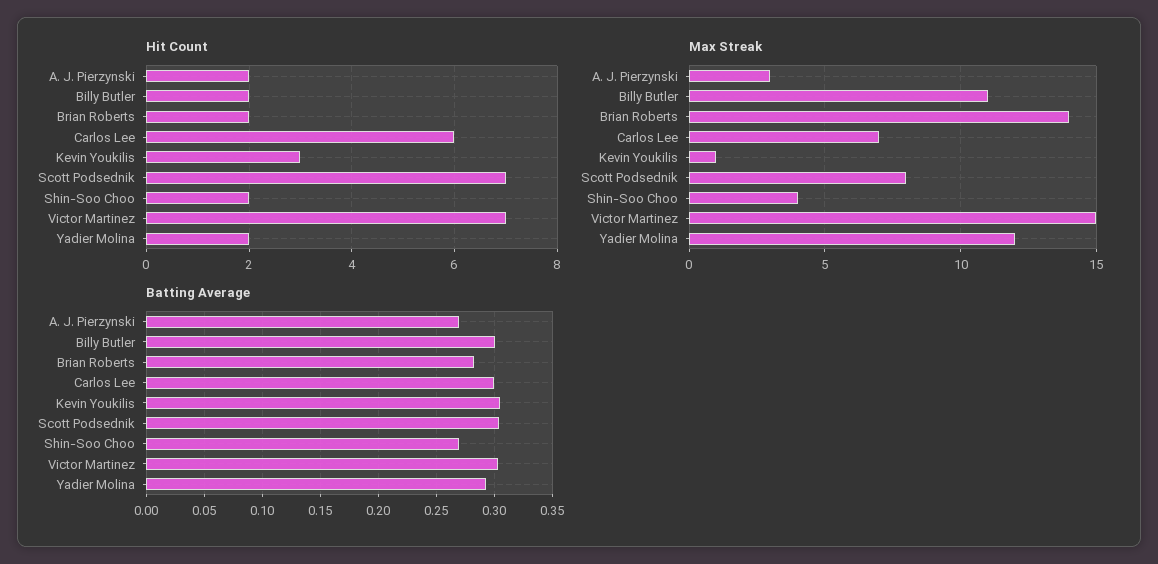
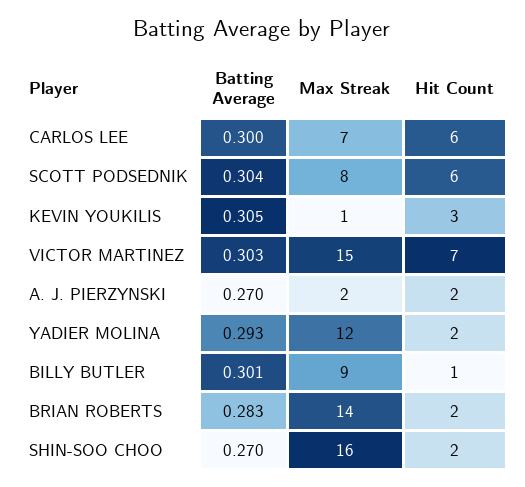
  {
    "Hit Count": {
      "A. J. Pierzynski": 2,
-     "Billy Butler": 2,
+     "Billy Butler": 1,
      "Brian Roberts": 2,
      "Carlos Lee": 6,
      "Kevin Youkilis": 3,
-     "Scott Podsednik": 7,
+     "Scott Podsednik": 6,
      "Shin-Soo Choo": 2,
      "Victor Martinez": 7,
      "Yadier Molina": 2
    },
    "Max Streak": {
-     "A. J. Pierzynski": 3,
+     "A. J. Pierzynski": 2,
-     "Billy Butler": 11,
+     "Billy Butler": 9,
      "Brian Roberts": 14,
      "Carlos Lee": 7,
      "Kevin Youkilis": 1,
      "Scott Podsednik": 8,
-     "Shin-Soo Choo": 4,
+     "Shin-Soo Choo": 16,
      "Victor Martinez": 15,
      "Yadier Molina": 12
    },
    "Batting Average": {
      "A. J. Pierzynski": 0.27,
      "Billy Butler": 0.301,
      "Brian Roberts": 0.283,
      "Carlos Lee": 0.3,
      "Kevin Youkilis": 0.305,
      "Scott Podsednik": 0.304,
      "Shin-Soo Choo": 0.27,
      "Victor Martinez": 0.303,
      "Yadier Molina": 0.293
    }
  }

